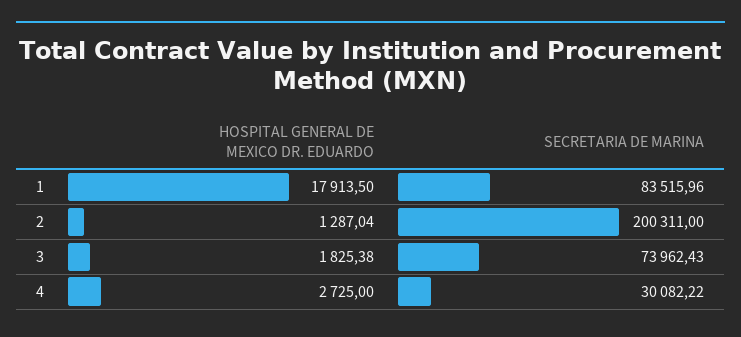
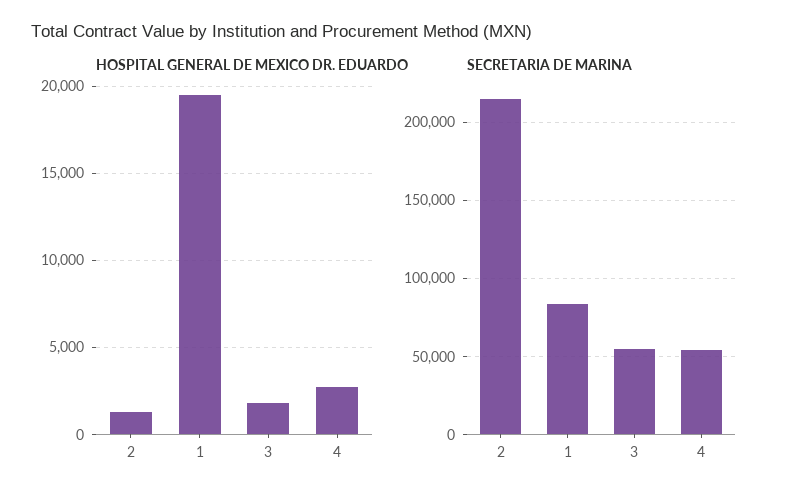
  {
    "HOSPITAL GENERAL DE MEXICO DR. EDUARDO": {
-     "1": 17913.5,
+     "1": 19500,
      "2": 1287.04,
      "3": 1825.38,
      "4": 2725
    },
    "SECRETARIA DE MARINA": {
      "1": 83515.96,
-     "2": 200311,
+     "2": 215000,
-     "3": 73962.43,
+     "3": 55000,
-     "4": 30082.22
+     "4": 55000
    }
  }

